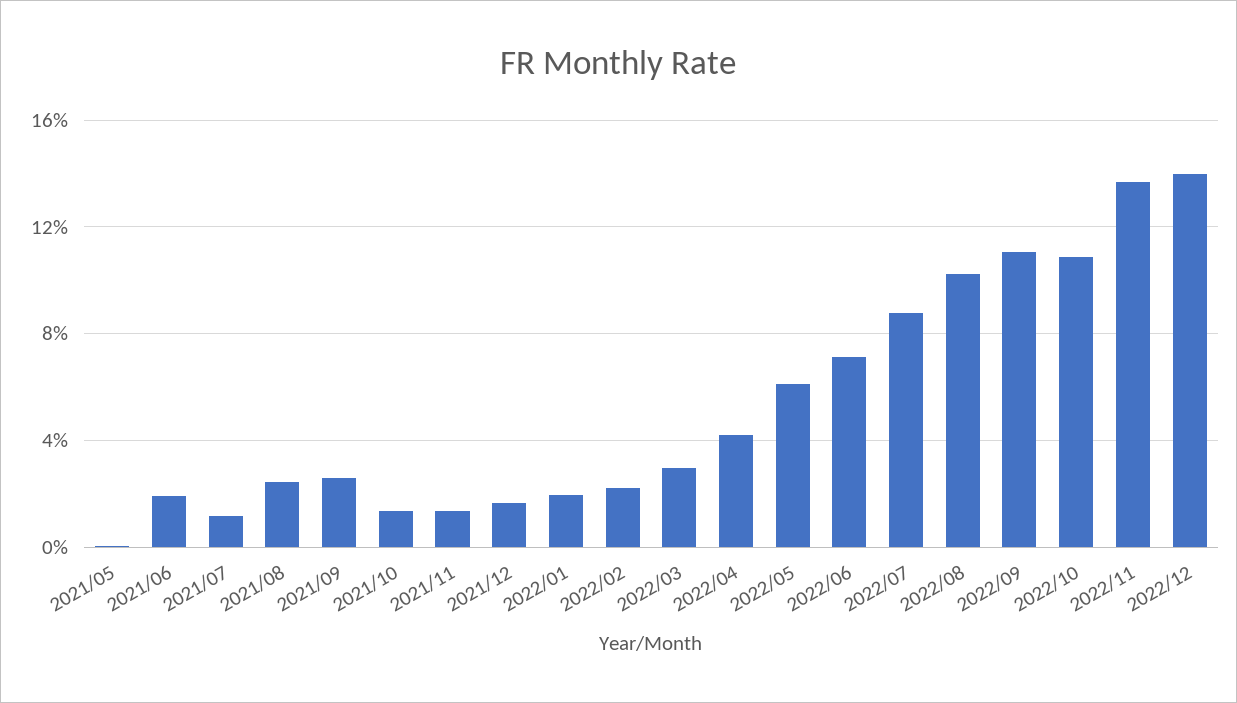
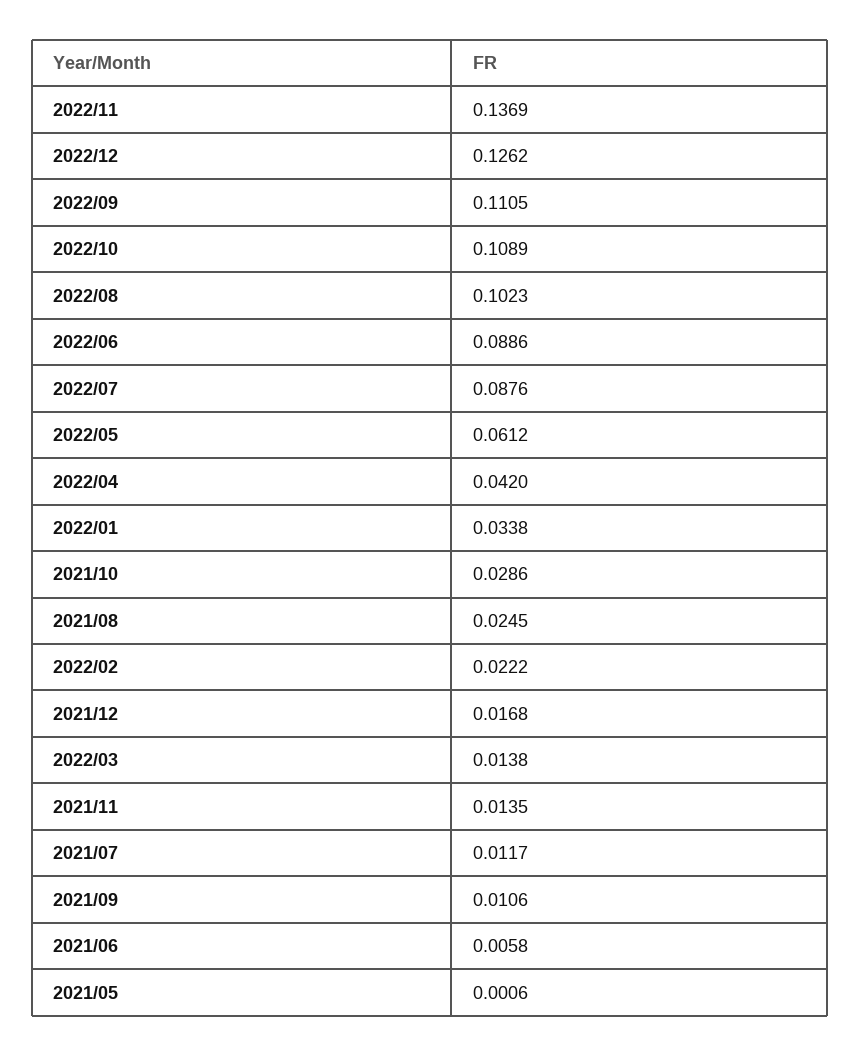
  {
    "2021/05": 0.0006,
-   "2021/06": 0.02,
+   "2021/06": 0.0058,
    "2021/07": 0.0117,
    "2021/08": 0.0245,
-   "2021/09": 0.025,
+   "2021/09": 0.0106,
-   "2021/10": 0.015,
+   "2021/10": 0.0286,
    "2021/11": 0.0135,
    "2021/12": 0.0168,
-   "2022/01": 0.02,
+   "2022/01": 0.0338,
    "2022/02": 0.0222,
-   "2022/03": 0.03,
+   "2022/03": 0.0138,
    "2022/04": 0.042,
    "2022/05": 0.0612,
-   "2022/06": 0.07,
+   "2022/06": 0.0886,
    "2022/07": 0.0876,
    "2022/08": 0.1023,
    "2022/09": 0.1105,
    "2022/10": 0.1089,
    "2022/11": 0.1369,
-   "2022/12": 0.14
+   "2022/12": 0.1262
  }

